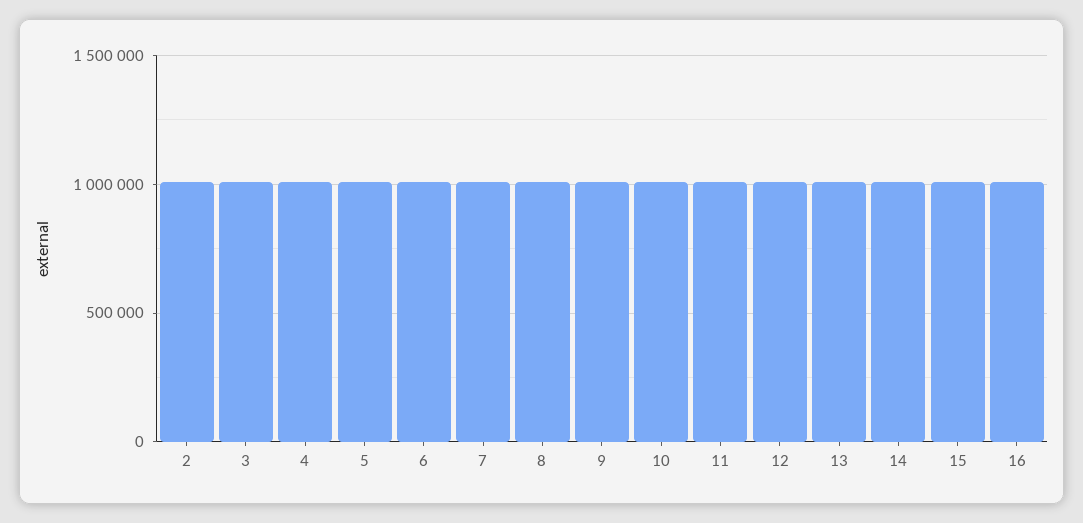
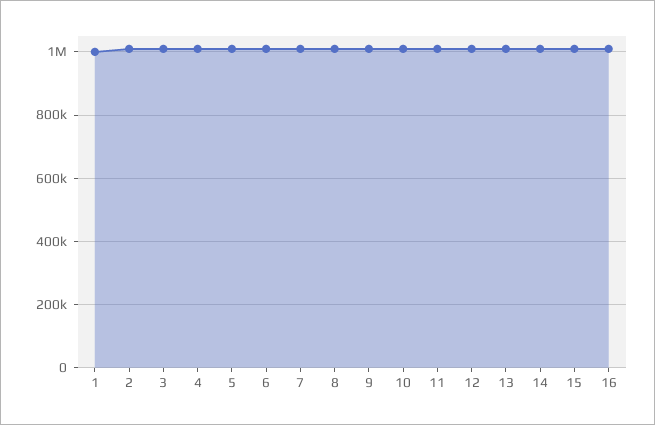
  {
    "2": 1000000,
    "3": 1000000,
    "4": 1000000,
    "5": 1000000,
    "6": 1000000,
    "7": 1000000,
    "8": 1000000,
    "9": 1000000,
    "10": 1000000,
    "11": 1000000,
    "12": 1000000,
    "13": 1000000,
    "14": 1000000,
    "15": 1000000,
-   "16": 1000000
+   "16": 1000000,
+   "1": 1000000
  }

